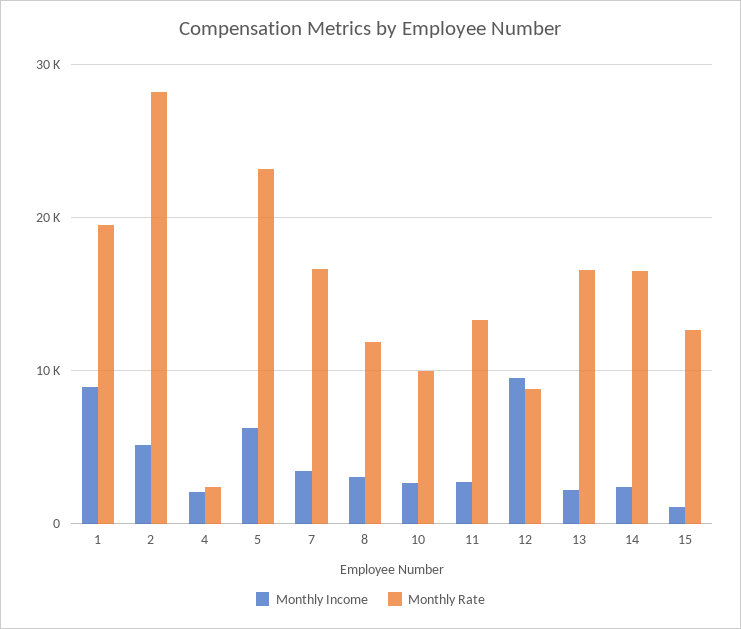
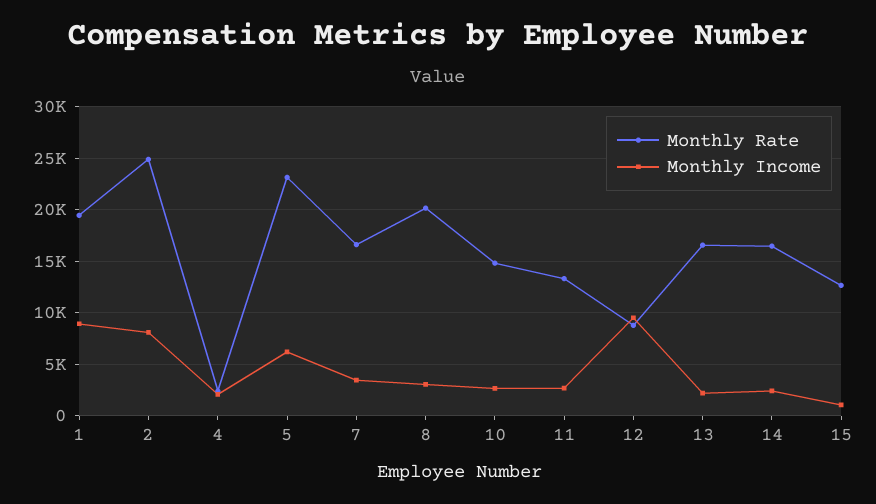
  {
    "Monthly Income": {
      "1": 9000,
-     "2": 5000,
+     "2": 8000,
      "4": 2000,
      "5": 6000,
      "7": 3000,
      "8": 3000,
      "10": 3000,
      "11": 3000,
      "12": 10000,
      "13": 2000,
      "14": 2000,
      "15": 1000
    },
    "Monthly Rate": {
      "1": 19000,
-     "2": 28000,
+     "2": 25000,
      "4": 2000,
      "5": 23000,
      "7": 17000,
-     "8": 12000,
+     "8": 20000,
-     "10": 10000,
+     "10": 15000,
      "11": 13000,
      "12": 9000,
      "13": 17000,
      "14": 16000,
      "15": 13000
    }
  }

